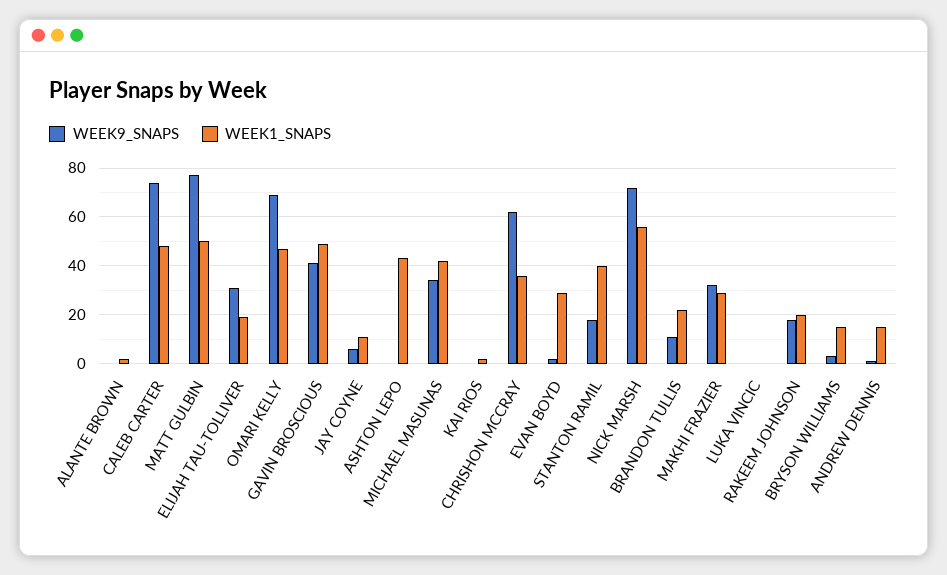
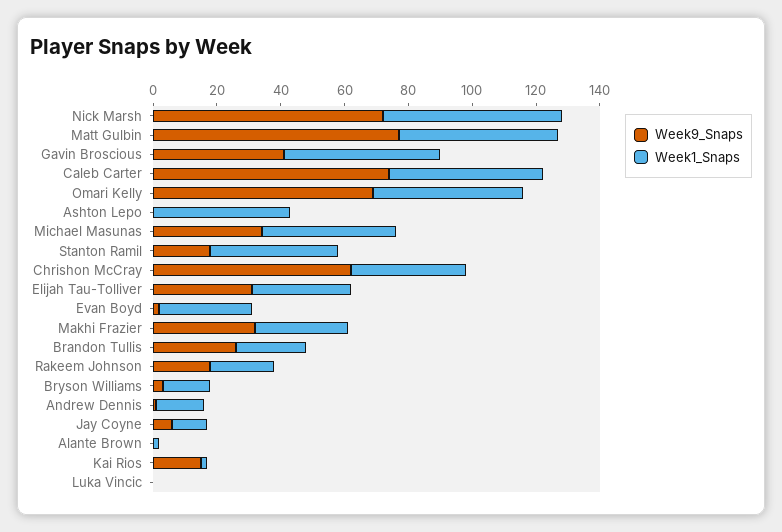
  {
    "WEEK9_SNAPS": {
      "ALANTE BROWN": 0,
      "CALEB CARTER": 75,
      "MATT GULBIN": 75,
      "ELIJAH TAU-TOLLIVER": 30,
      "OMARI KELLY": 70,
      "GAVIN BROSCIOUS": 40,
      "JAY COYNE": 5,
      "ASHTON LEPO": 0,
      "MICHAEL MASUNAS": 35,
-     "KAI RIOS": 0,
+     "KAI RIOS": 15,
      "CHRISHON MCCRAY": 60,
      "EVAN BOYD": 0,
      "STANTON RAMIL": 20,
      "NICK MARSH": 70,
-     "BRANDON TULLIS": 10,
+     "BRANDON TULLIS": 25,
      "MAKHI FRAZIER": 30,
      "LUKA VINCIC": 0,
      "RAKEEM JOHNSON": 20,
      "BRYSON WILLIAMS": 5,
      "ANDREW DENNIS": 0
    },
    "WEEK1_SNAPS": {
      "ALANTE BROWN": 0,
      "CALEB CARTER": 50,
      "MATT GULBIN": 50,
-     "ELIJAH TAU-TOLLIVER": 20,
+     "ELIJAH TAU-TOLLIVER": 30,
      "OMARI KELLY": 45,
      "GAVIN BROSCIOUS": 50,
      "JAY COYNE": 10,
      "ASHTON LEPO": 45,
      "MICHAEL MASUNAS": 40,
      "KAI RIOS": 0,
      "CHRISHON MCCRAY": 35,
      "EVAN BOYD": 30,
      "STANTON RAMIL": 40,
      "NICK MARSH": 55,
      "BRANDON TULLIS": 20,
      "MAKHI FRAZIER": 30,
      "LUKA VINCIC": 0,
      "RAKEEM JOHNSON": 20,
      "BRYSON WILLIAMS": 15,
      "ANDREW DENNIS": 15
    }
  }

